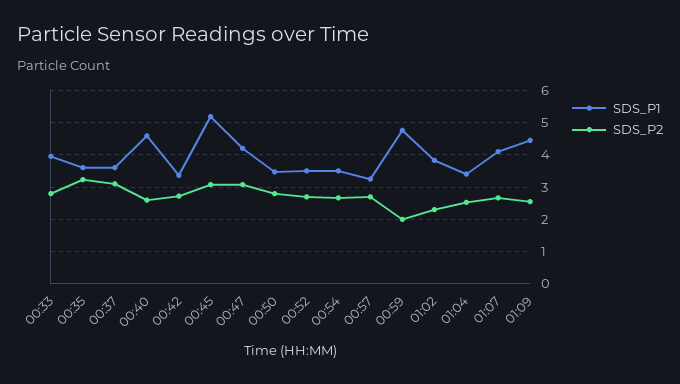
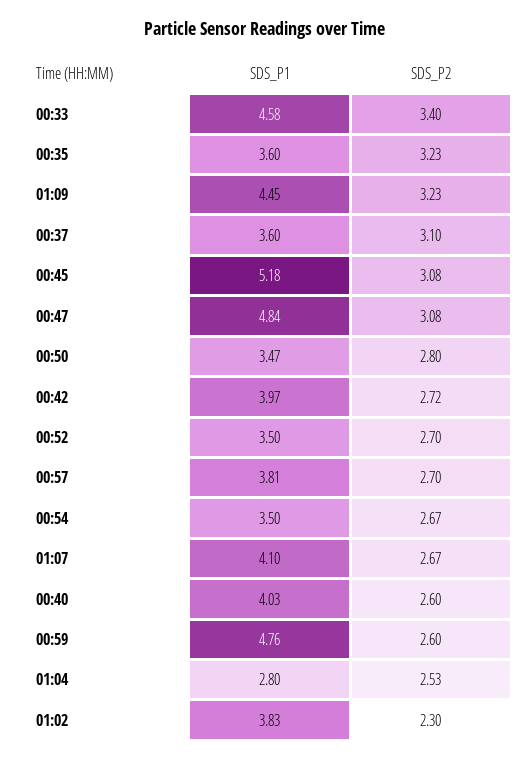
  {
    "SDS_P1": {
-     "00:33": 4,
+     "00:33": 4.58,
      "00:35": 3.6,
      "00:37": 3.6,
-     "00:40": 4.6,
+     "00:40": 4.03,
-     "00:42": 3.4,
+     "00:42": 3.97,
      "00:45": 5.18,
-     "00:47": 4.2,
+     "00:47": 4.84,
      "00:50": 3.47,
      "00:52": 3.5,
      "00:54": 3.5,
-     "00:57": 3.2,
+     "00:57": 3.81,
      "00:59": 4.76,
      "01:02": 3.83,
-     "01:04": 3.4,
+     "01:04": 2.8,
      "01:07": 4.1,
      "01:09": 4.45
    },
    "SDS_P2": {
-     "00:33": 2.8,
+     "00:33": 3.4,
      "00:35": 3.23,
      "00:37": 3.1,
      "00:40": 2.6,
      "00:42": 2.72,
      "00:45": 3.08,
      "00:47": 3.08,
      "00:50": 2.8,
      "00:52": 2.7,
      "00:54": 2.67,
      "00:57": 2.7,
-     "00:59": 2,
+     "00:59": 2.6,
      "01:02": 2.3,
      "01:04": 2.53,
      "01:07": 2.67,
-     "01:09": 2.6
+     "01:09": 3.23
    }
  }

